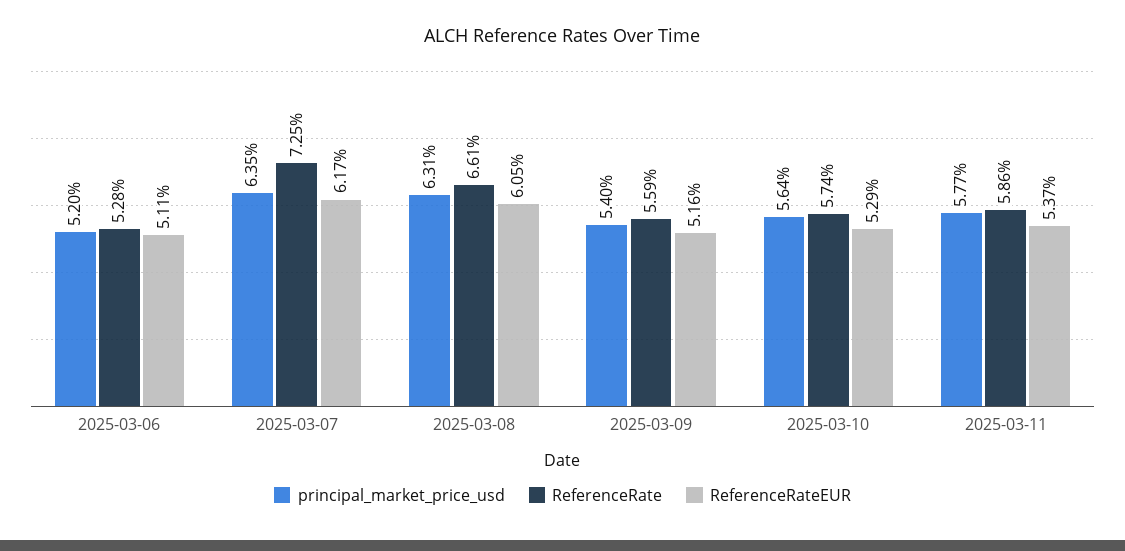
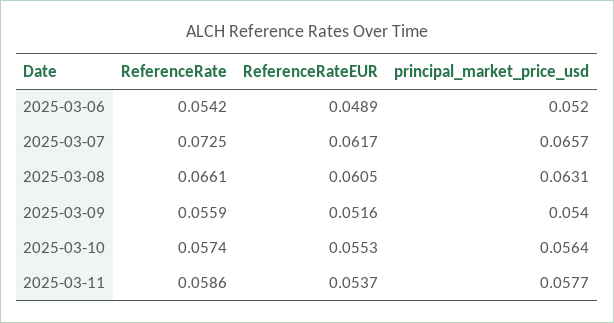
  {
    "principal_market_price_usd": {
      "2025-03-06": 0.052,
-     "2025-03-07": 0.0635,
+     "2025-03-07": 0.0657,
      "2025-03-08": 0.0631,
      "2025-03-09": 0.054,
      "2025-03-10": 0.0564,
      "2025-03-11": 0.0577
    },
    "ReferenceRate": {
-     "2025-03-06": 0.0528,
+     "2025-03-06": 0.0542,
      "2025-03-07": 0.0725,
      "2025-03-08": 0.0661,
      "2025-03-09": 0.0559,
      "2025-03-10": 0.0574,
      "2025-03-11": 0.0586
    },
    "ReferenceRateEUR": {
-     "2025-03-06": 0.0511,
+     "2025-03-06": 0.0489,
      "2025-03-07": 0.0617,
      "2025-03-08": 0.0605,
      "2025-03-09": 0.0516,
-     "2025-03-10": 0.0529,
+     "2025-03-10": 0.0553,
      "2025-03-11": 0.0537
    }
  }

